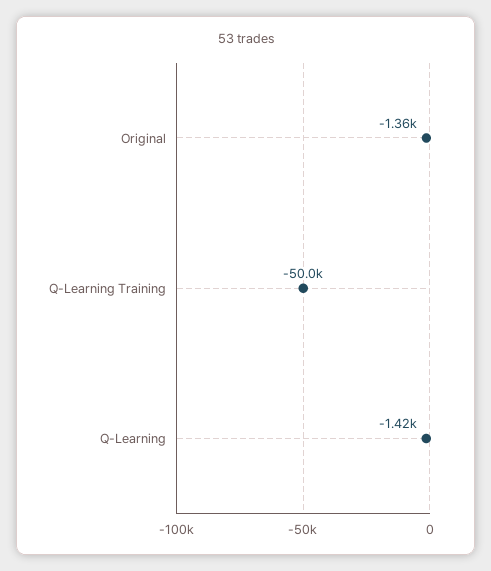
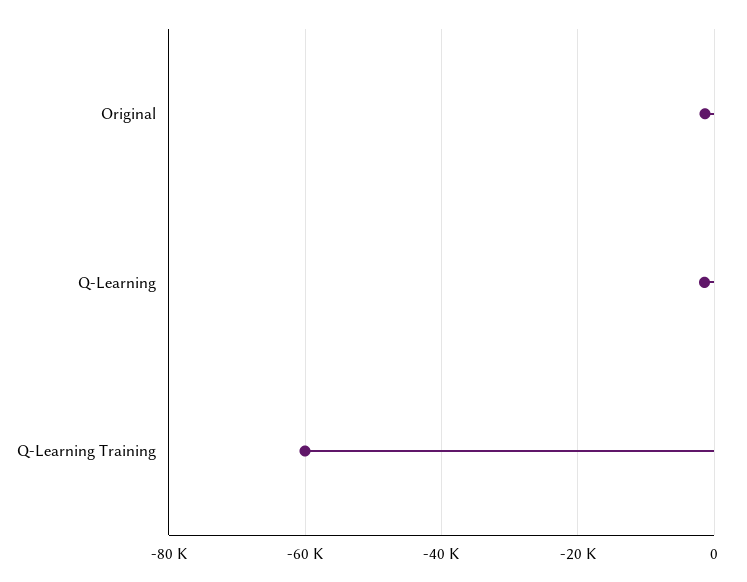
  {
    "Original": -1360,
-   "Q-Learning Training": -50000,
+   "Q-Learning Training": -60000,
    "Q-Learning": -1420
  }

